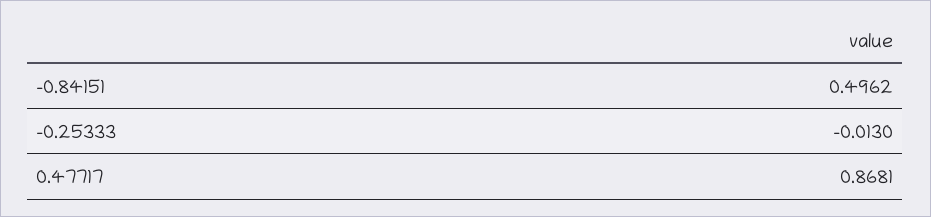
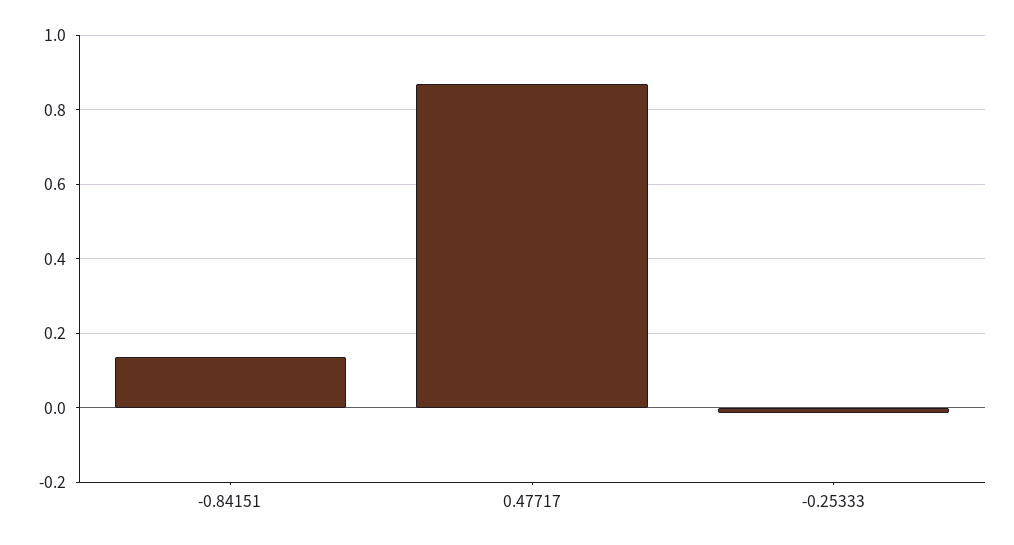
  {
-   "-0.84151": 0.4962,
+   "-0.84151": 0.14,
    "-0.25333": -0.013,
    "0.47717": 0.8681
  }

